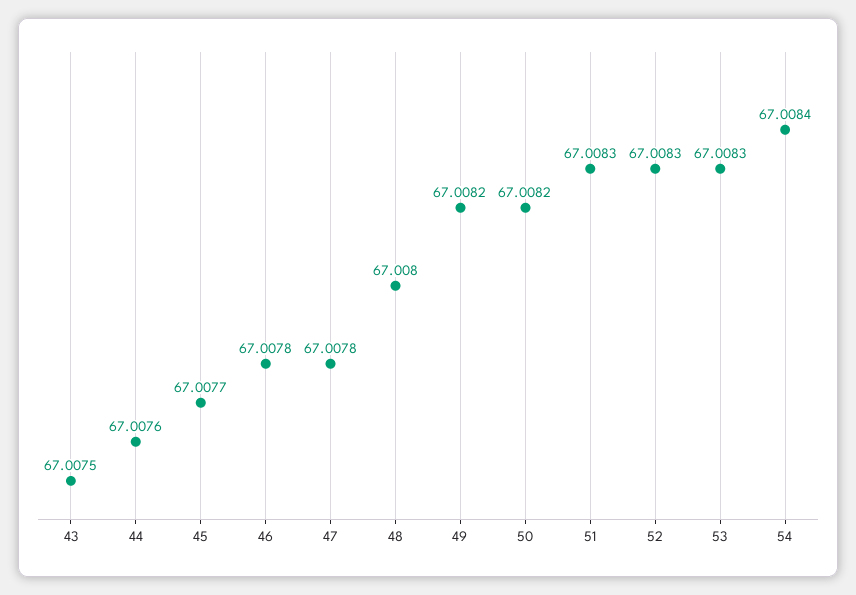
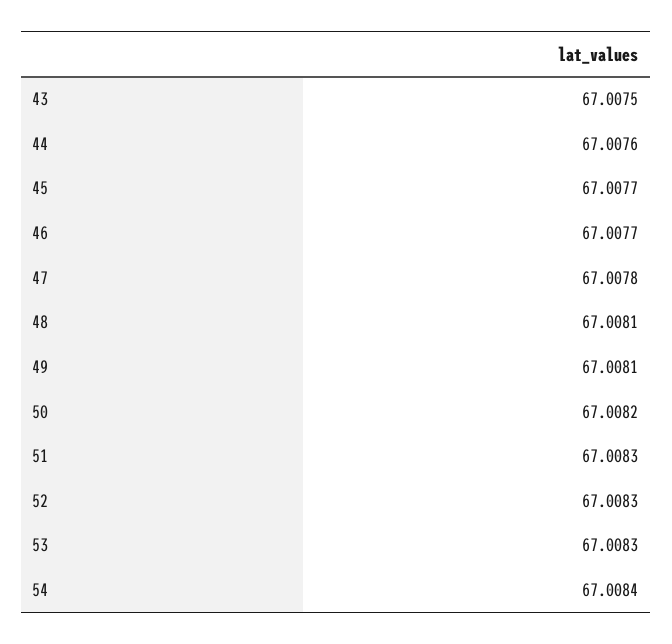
  {
    "43": 67.0075,
    "44": 67.0076,
    "45": 67.0077,
-   "46": 67.0078,
+   "46": 67.0077,
    "47": 67.0078,
-   "48": 67.008,
+   "48": 67.0081,
-   "49": 67.0082,
+   "49": 67.0081,
    "50": 67.0082,
    "51": 67.0083,
    "52": 67.0083,
    "53": 67.0083,
    "54": 67.0084
  }

